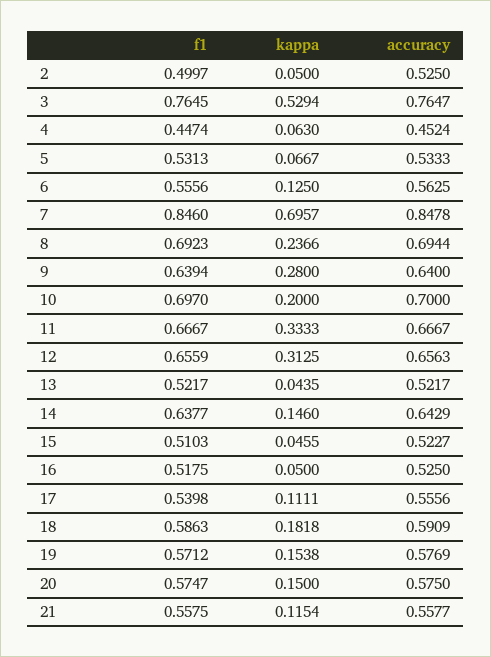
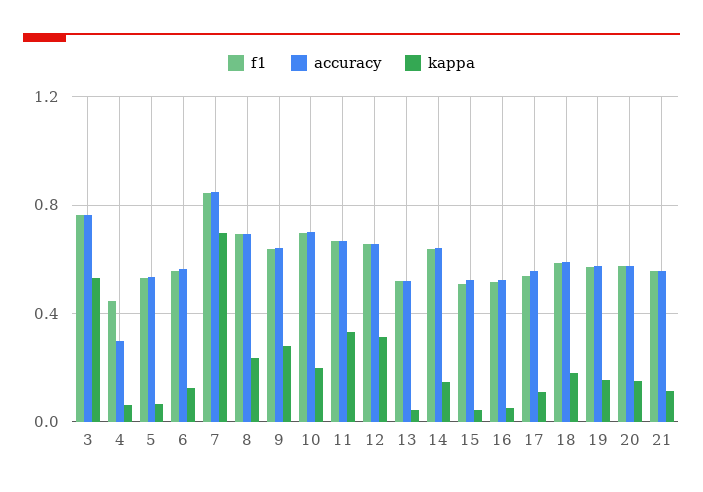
  {
    "f1": {
-     "2": 0.4997,
      "3": 0.7645,
      "4": 0.4474,
      "5": 0.5313,
      "6": 0.5556,
      "7": 0.846,
      "8": 0.6923,
      "9": 0.6394,
      "10": 0.697,
      "11": 0.6667,
      "12": 0.6559,
      "13": 0.5217,
      "14": 0.6377,
      "15": 0.5103,
      "16": 0.5175,
      "17": 0.5398,
      "18": 0.5863,
      "19": 0.5712,
      "20": 0.5747,
      "21": 0.5575
    },
    "kappa": {
-     "2": 0.05,
      "3": 0.5294,
      "4": 0.063,
      "5": 0.0667,
      "6": 0.125,
      "7": 0.6957,
      "8": 0.2366,
      "9": 0.28,
      "10": 0.2,
      "11": 0.3333,
      "12": 0.3125,
      "13": 0.0435,
      "14": 0.146,
      "15": 0.0455,
      "16": 0.05,
      "17": 0.1111,
      "18": 0.1818,
      "19": 0.1538,
      "20": 0.15,
      "21": 0.1154
    },
    "accuracy": {
-     "2": 0.525,
      "3": 0.7647,
-     "4": 0.4524,
+     "4": 0.3,
      "5": 0.5333,
      "6": 0.5625,
      "7": 0.8478,
      "8": 0.6944,
      "9": 0.64,
      "10": 0.7,
      "11": 0.6667,
      "12": 0.6563,
      "13": 0.5217,
      "14": 0.6429,
      "15": 0.5227,
      "16": 0.525,
      "17": 0.5556,
      "18": 0.5909,
      "19": 0.5769,
      "20": 0.575,
      "21": 0.5577
    }
  }

